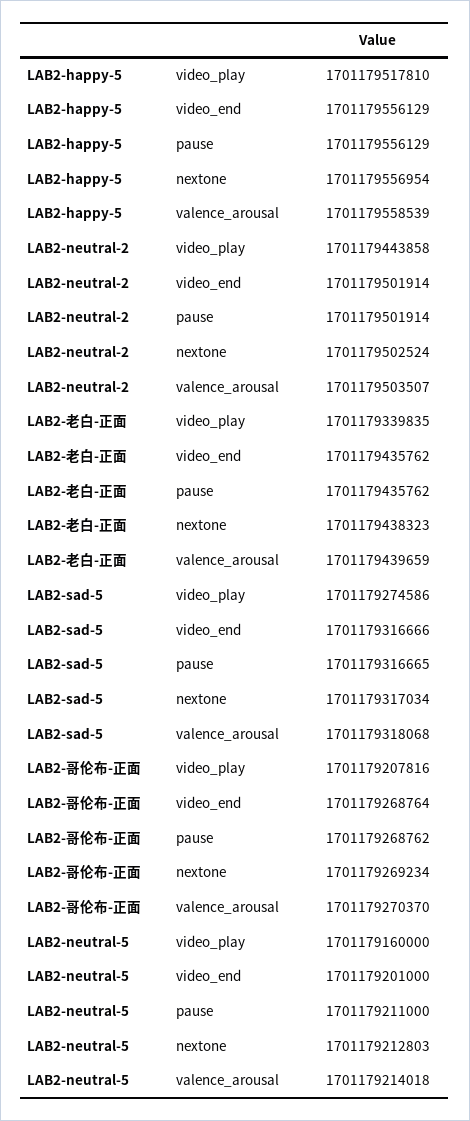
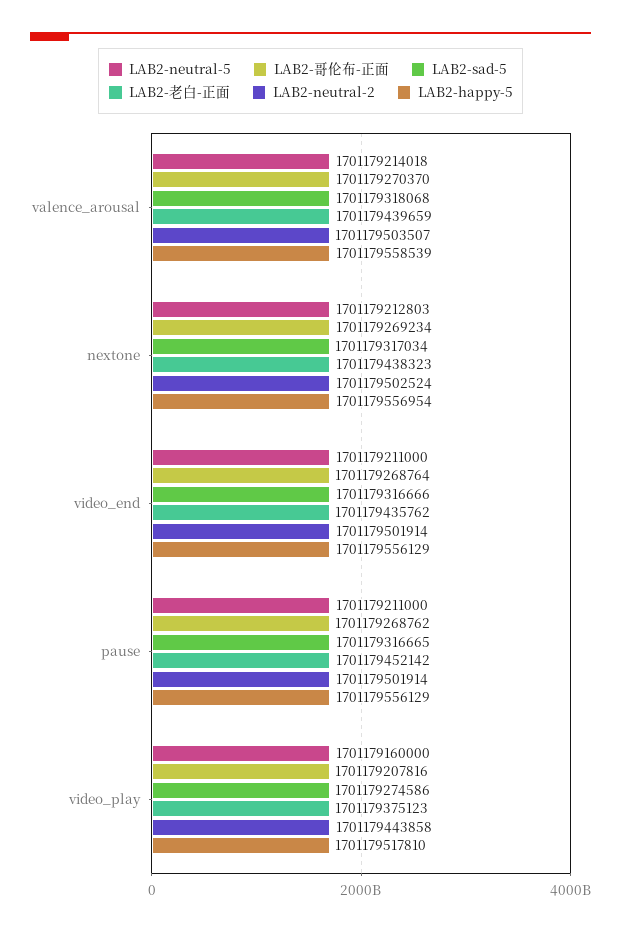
  {
    "LAB2-happy-5": {
      "video_play": 1701179517810,
      "video_end": 1701179556129,
      "pause": 1701179556129,
      "nextone": 1701179556954,
      "valence_arousal": 1701179558539
    },
    "LAB2-neutral-2": {
      "video_play": 1701179443858,
      "video_end": 1701179501914,
      "pause": 1701179501914,
      "nextone": 1701179502524,
      "valence_arousal": 1701179503507
    },
    "LAB2-老白-正面": {
-     "video_play": 1701179339835,
+     "video_play": 1701179375123,
      "video_end": 1701179435762,
-     "pause": 1701179435762,
+     "pause": 1701179452142,
      "nextone": 1701179438323,
      "valence_arousal": 1701179439659
    },
    "LAB2-sad-5": {
      "video_play": 1701179274586,
      "video_end": 1701179316666,
      "pause": 1701179316665,
      "nextone": 1701179317034,
      "valence_arousal": 1701179318068
    },
    "LAB2-哥伦布-正面": {
      "video_play": 1701179207816,
      "video_end": 1701179268764,
      "pause": 1701179268762,
      "nextone": 1701179269234,
      "valence_arousal": 1701179270370
    },
    "LAB2-neutral-5": {
      "video_play": 1701179160000,
-     "video_end": 1701179201000,
+     "video_end": 1701179211000,
      "pause": 1701179211000,
      "nextone": 1701179212803,
      "valence_arousal": 1701179214018
    }
  }

